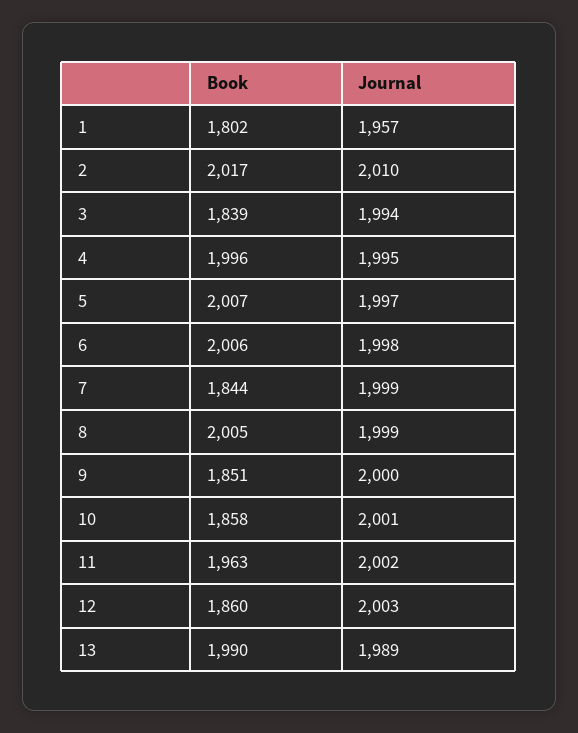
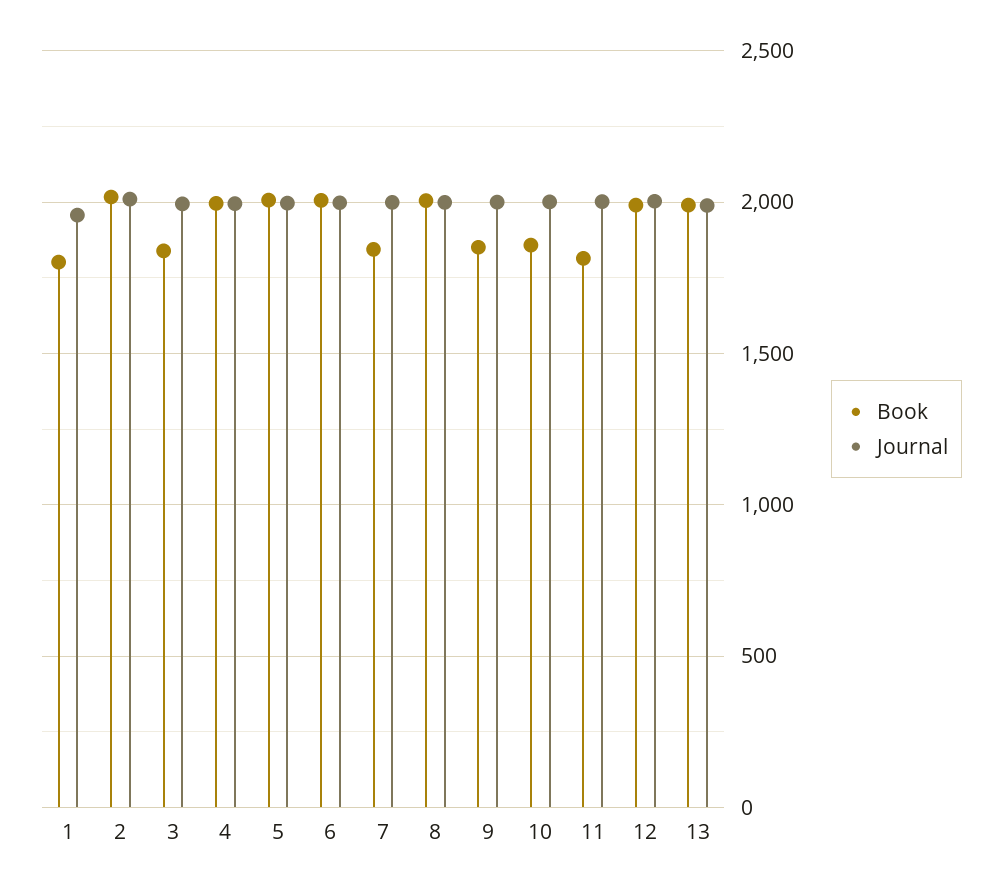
  {
    "Book": {
      "1": 1802,
      "2": 2017,
      "3": 1839,
      "4": 1996,
      "5": 2007,
      "6": 2006,
      "7": 1844,
      "8": 2005,
      "9": 1851,
      "10": 1858,
-     "11": 1963,
+     "11": 1800,
-     "12": 1860,
+     "12": 2000,
      "13": 1990
    },
    "Journal": {
      "1": 1957,
      "2": 2010,
      "3": 1994,
      "4": 1995,
      "5": 1997,
      "6": 1998,
      "7": 1999,
      "8": 1999,
      "9": 2000,
      "10": 2001,
      "11": 2002,
      "12": 2003,
      "13": 1989
    }
  }

